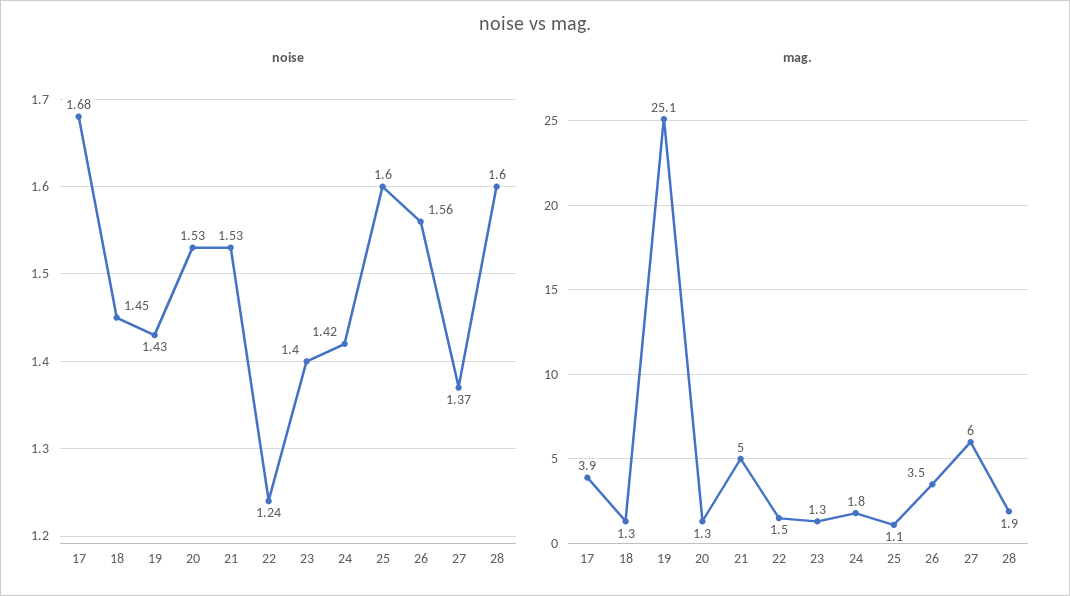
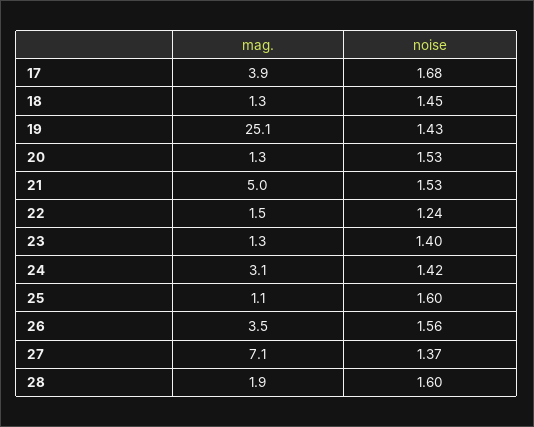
  {
    "noise": {
      "17": 1.68,
      "18": 1.45,
      "19": 1.43,
      "20": 1.53,
      "21": 1.53,
      "22": 1.24,
      "23": 1.4,
      "24": 1.42,
      "25": 1.6,
      "26": 1.56,
      "27": 1.37,
      "28": 1.6
    },
    "mag.": {
      "17": 3.9,
      "18": 1.3,
      "19": 25.1,
      "20": 1.3,
      "21": 5,
      "22": 1.5,
      "23": 1.3,
-     "24": 1.8,
+     "24": 3.1,
      "25": 1.1,
      "26": 3.5,
-     "27": 6,
+     "27": 7.1,
      "28": 1.9
    }
  }

